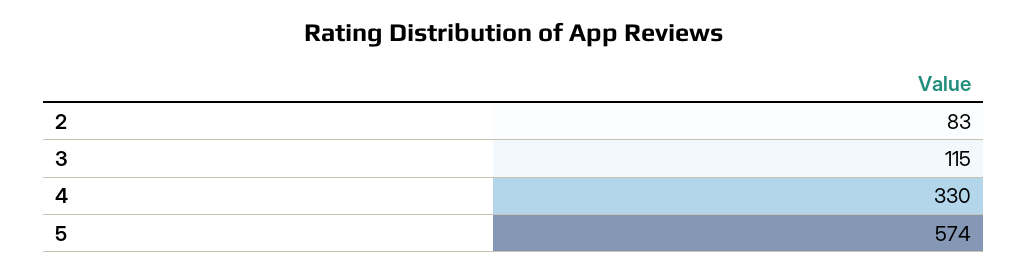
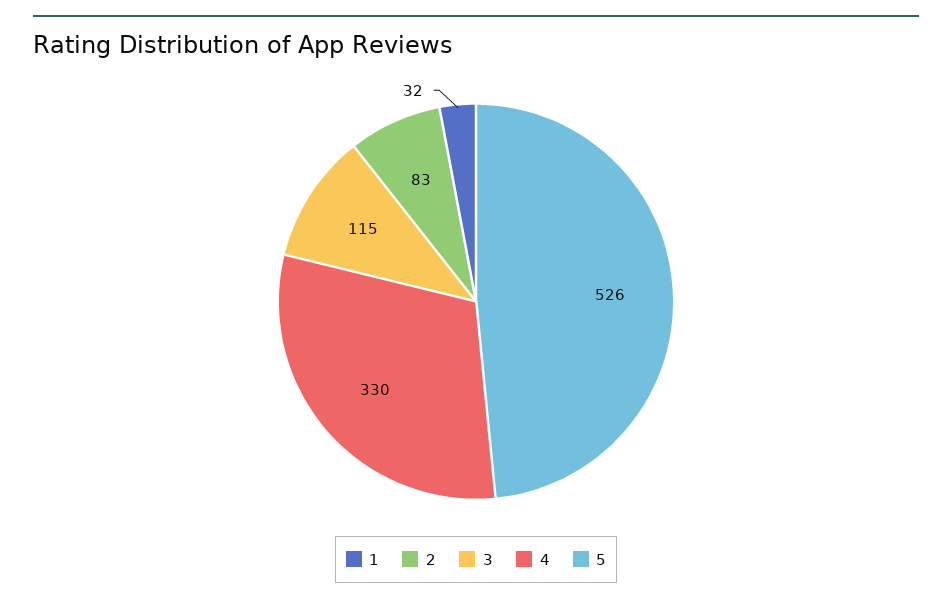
  {
    "2": 83,
    "3": 115,
    "4": 330,
-   "5": 574
+   "5": 526,
+   "1": 32
  }

